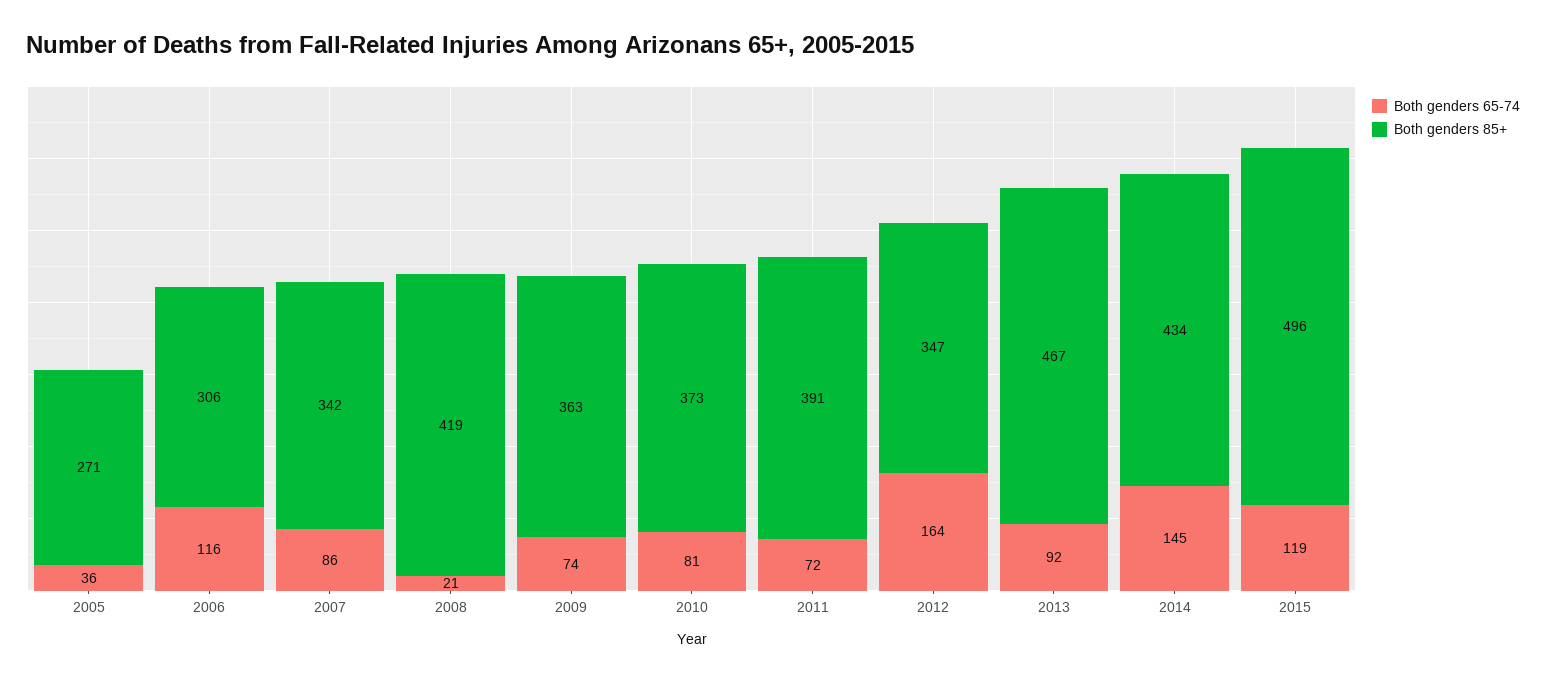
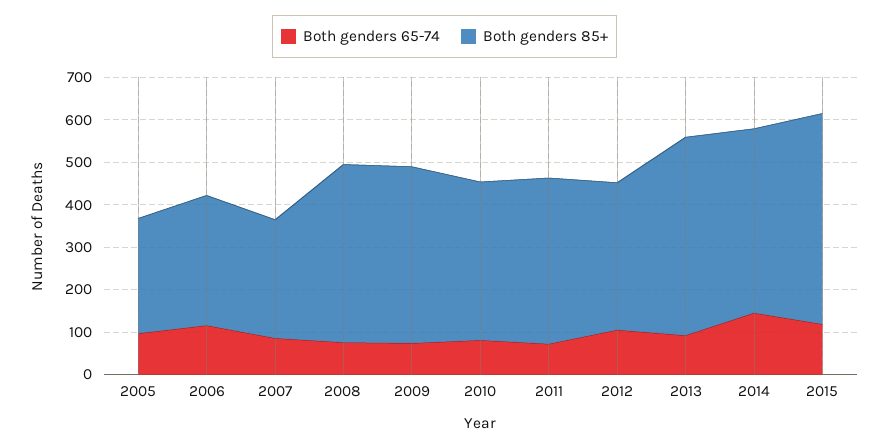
  {
    "Both genders 65-74": {
-     "2005": 36,
+     "2005": 100,
      "2006": 116,
      "2007": 86,
-     "2008": 21,
+     "2008": 80,
      "2009": 74,
      "2010": 81,
      "2011": 72,
-     "2012": 164,
+     "2012": 100,
      "2013": 92,
      "2014": 145,
      "2015": 119
    },
    "Both genders 85+": {
      "2005": 271,
      "2006": 306,
-     "2007": 342,
+     "2007": 280,
      "2008": 419,
-     "2009": 363,
+     "2009": 420,
      "2010": 373,
      "2011": 391,
      "2012": 347,
      "2013": 467,
      "2014": 434,
      "2015": 496
    }
  }

